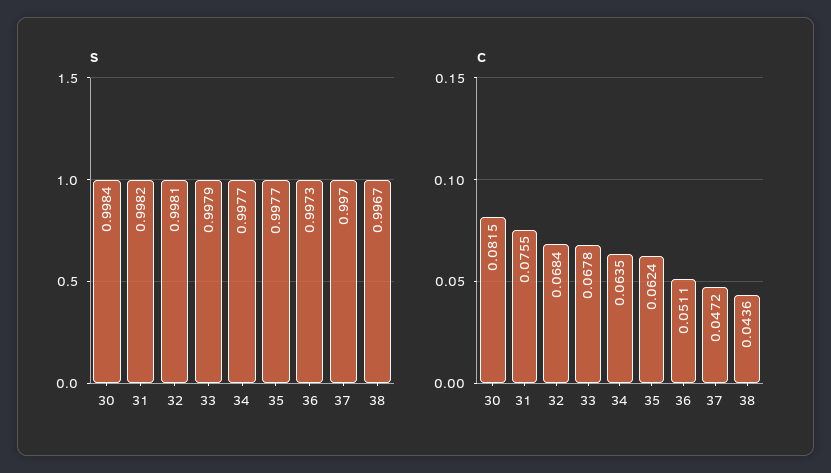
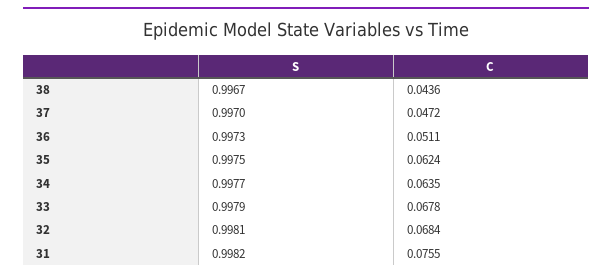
  {
    "S": {
-     "30": 0.9984,
      "31": 0.9982,
      "32": 0.9981,
      "33": 0.9979,
      "34": 0.9977,
-     "35": 0.9977,
+     "35": 0.9975,
      "36": 0.9973,
      "37": 0.997,
      "38": 0.9967
    },
    "C": {
-     "30": 0.0815,
      "31": 0.0755,
      "32": 0.0684,
      "33": 0.0678,
      "34": 0.0635,
      "35": 0.0624,
      "36": 0.0511,
      "37": 0.0472,
      "38": 0.0436
    }
  }

